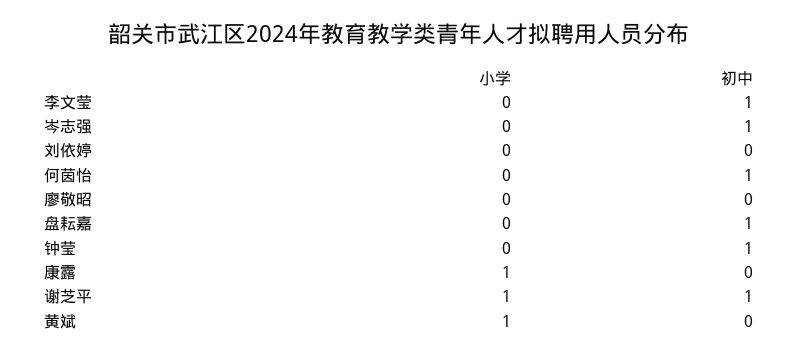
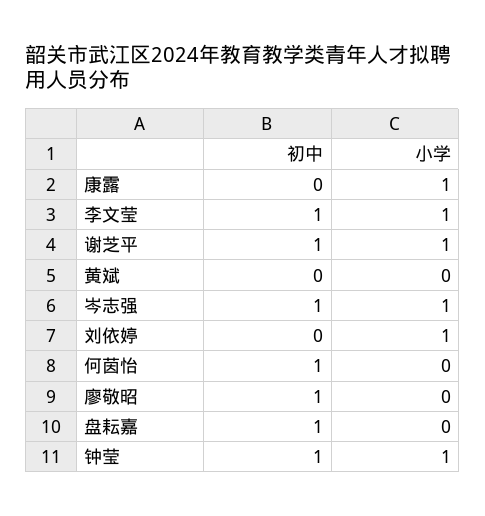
  {
    "小学": {
-     "李文莹": 0,
+     "李文莹": 1,
-     "岑志强": 0,
+     "岑志强": 1,
-     "刘依婷": 0,
+     "刘依婷": 1,
      "何茵怡": 0,
      "廖敬昭": 0,
      "盘耘嘉": 0,
-     "钟莹": 0,
+     "钟莹": 1,
      "康露": 1,
      "谢芝平": 1,
-     "黄斌": 1
+     "黄斌": 0
    },
    "初中": {
      "李文莹": 1,
      "岑志强": 1,
      "刘依婷": 0,
      "何茵怡": 1,
-     "廖敬昭": 0,
+     "廖敬昭": 1,
      "盘耘嘉": 1,
      "钟莹": 1,
      "康露": 0,
      "谢芝平": 1,
      "黄斌": 0
    }
  }

